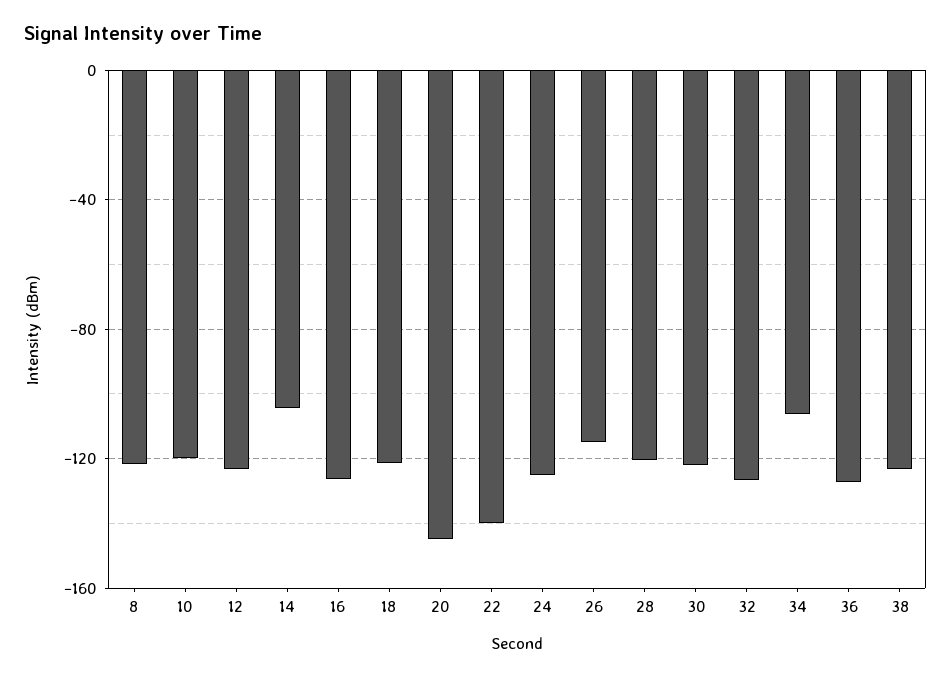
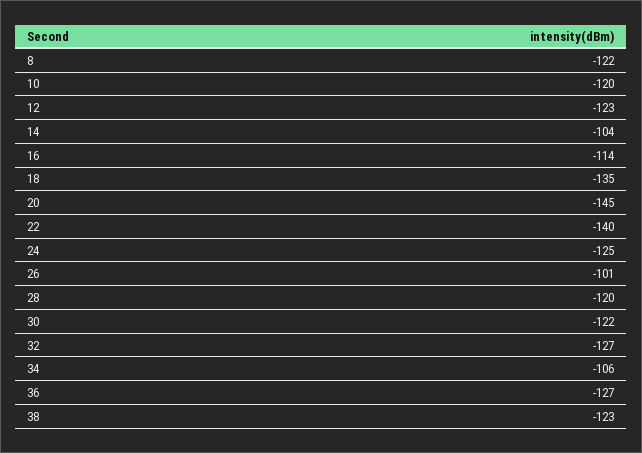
  {
    "8": -122,
    "10": -120,
    "12": -123,
    "14": -104,
-   "16": -125,
+   "16": -114,
-   "18": -120,
+   "18": -135,
    "20": -145,
    "22": -140,
    "24": -125,
-   "26": -115,
+   "26": -101,
    "28": -120,
    "30": -122,
    "32": -127,
    "34": -106,
    "36": -127,
    "38": -123
  }

